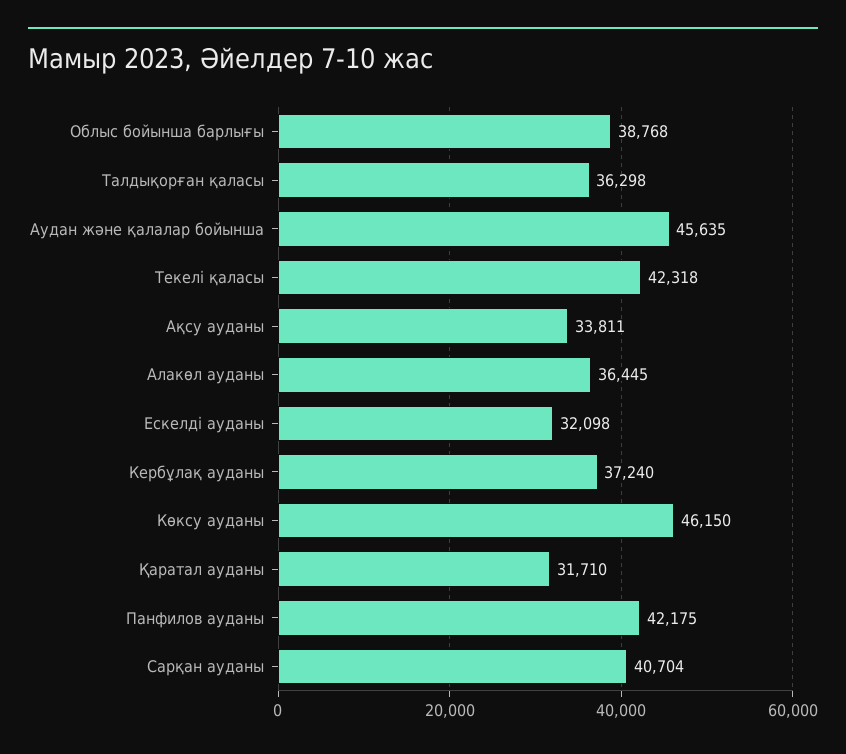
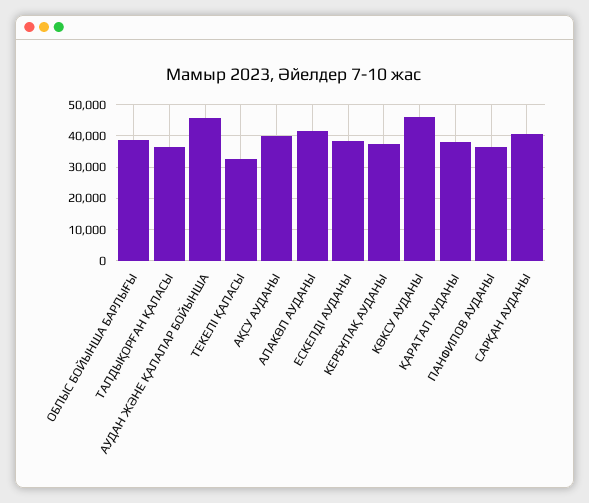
  {
    "Облыс бойынша барлығы": 38768,
    "Талдықорған қаласы": 36298,
    "Аудан және қалалар бойынша": 45635,
-   "Текелі қаласы": 42318,
+   "Текелі қаласы": 32000,
-   "Ақсу ауданы": 33811,
+   "Ақсу ауданы": 40000,
-   "Алакөл ауданы": 36445,
+   "Алакөл ауданы": 42000,
-   "Ескелді ауданы": 32098,
+   "Ескелді ауданы": 38000,
    "Кербұлақ ауданы": 37240,
    "Көксу ауданы": 46150,
-   "Қаратал ауданы": 31710,
+   "Қаратал ауданы": 38000,
-   "Панфилов ауданы": 42175,
+   "Панфилов ауданы": 36000,
    "Сарқан ауданы": 40704
  }

